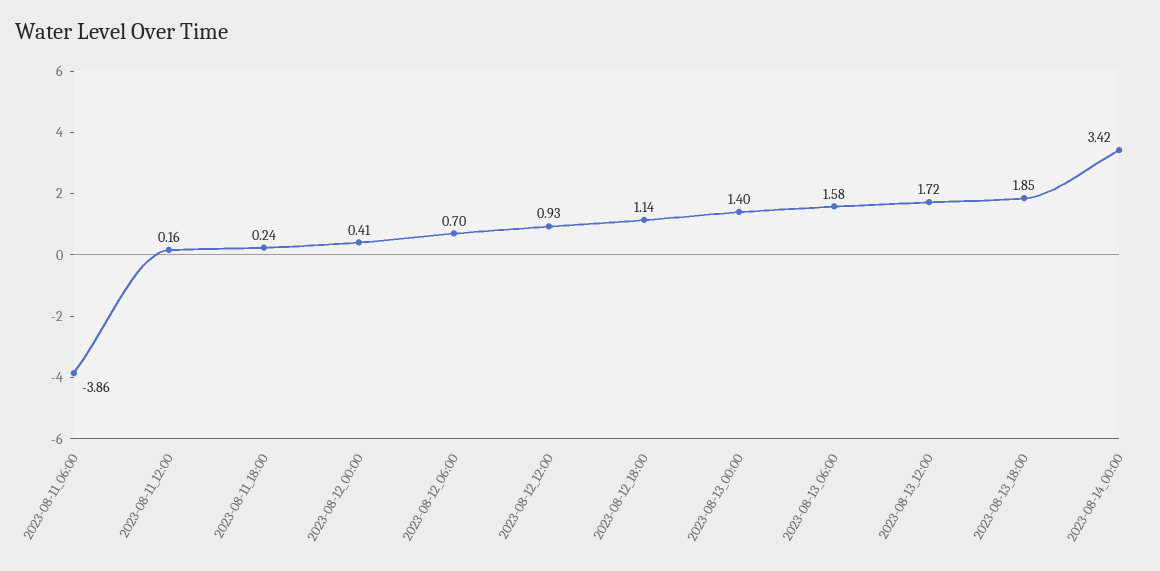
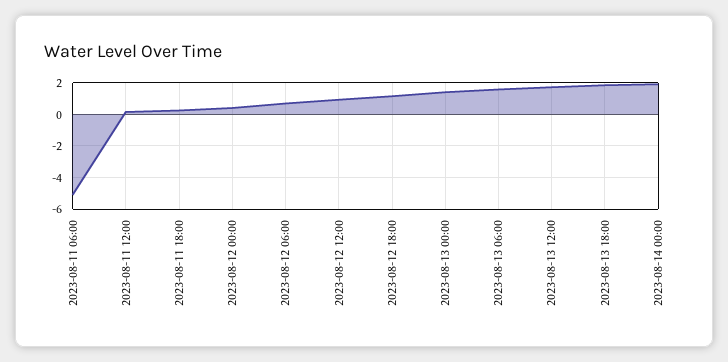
  {
-   "2023-08-11_06:00": -3.86,
+   "2023-08-11_06:00": -5,
    "2023-08-11_12:00": 0.16,
    "2023-08-11_18:00": 0.24,
    "2023-08-12_00:00": 0.41,
    "2023-08-12_06:00": 0.7,
    "2023-08-12_12:00": 0.93,
    "2023-08-12_18:00": 1.14,
    "2023-08-13_00:00": 1.4,
    "2023-08-13_06:00": 1.58,
    "2023-08-13_12:00": 1.72,
    "2023-08-13_18:00": 1.85,
-   "2023-08-14_00:00": 3.42
+   "2023-08-14_00:00": 2
  }

